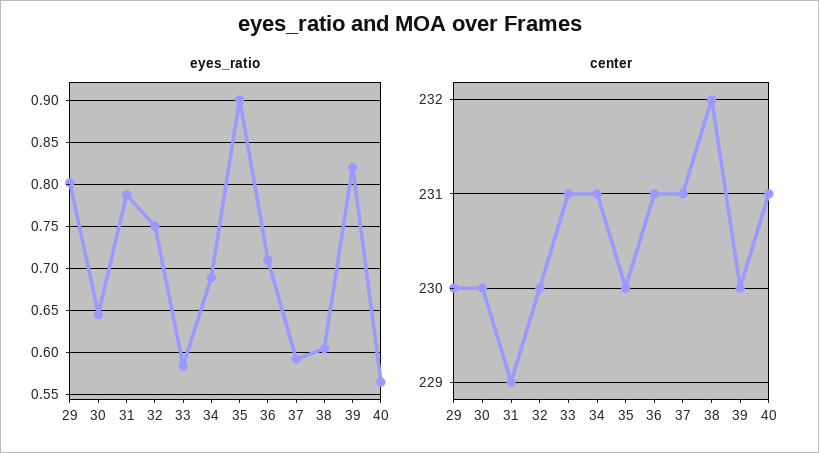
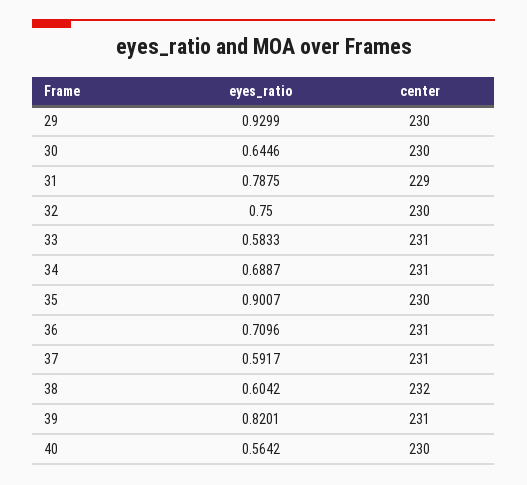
  {
    "eyes_ratio": {
-     "29": 0.8,
+     "29": 0.9299,
      "30": 0.6446,
      "31": 0.7875,
      "32": 0.75,
      "33": 0.5833,
      "34": 0.6887,
      "35": 0.9007,
      "36": 0.7096,
      "37": 0.5917,
      "38": 0.6042,
      "39": 0.8201,
      "40": 0.5642
    },
    "center": {
      "29": 230,
      "30": 230,
      "31": 229,
      "32": 230,
      "33": 231,
      "34": 231,
      "35": 230,
      "36": 231,
      "37": 231,
      "38": 232,
-     "39": 230,
+     "39": 231,
-     "40": 231
+     "40": 230
    }
  }

